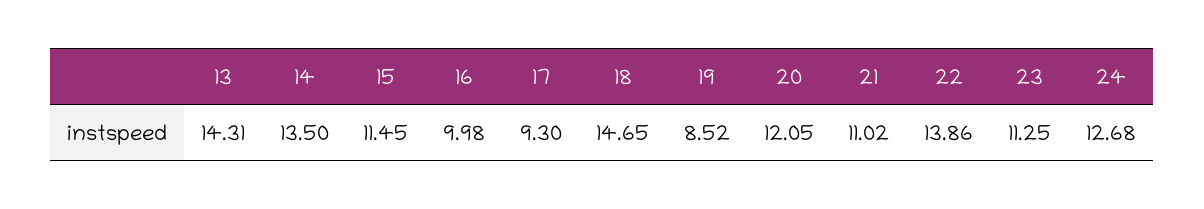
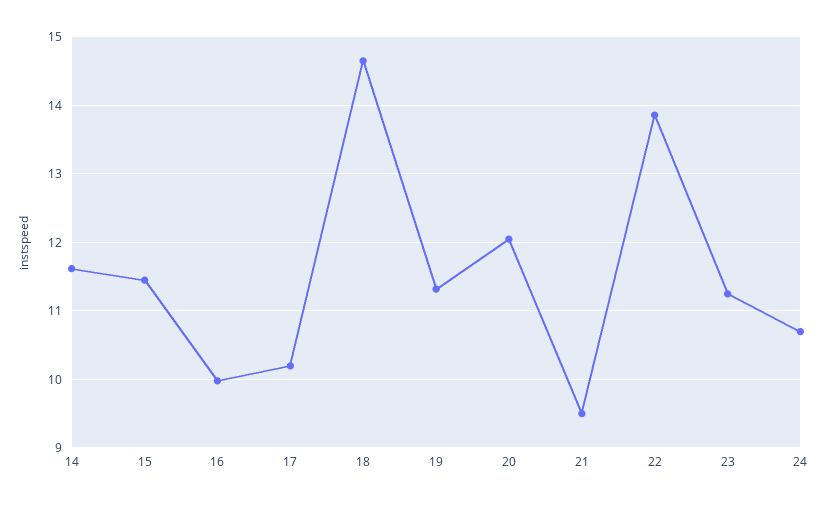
  {
-   "13": 14.31,
-   "14": 13.5,
+   "14": 11.6,
    "15": 11.45,
    "16": 9.98,
-   "17": 9.3,
+   "17": 10.2,
    "18": 14.65,
-   "19": 8.52,
+   "19": 11.3,
    "20": 12.05,
-   "21": 11.02,
+   "21": 9.5,
    "22": 13.86,
    "23": 11.25,
-   "24": 12.68
+   "24": 10.7
  }

